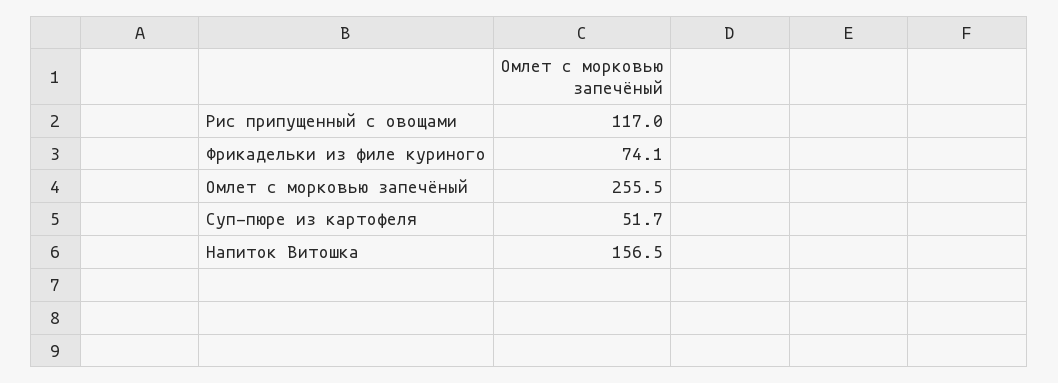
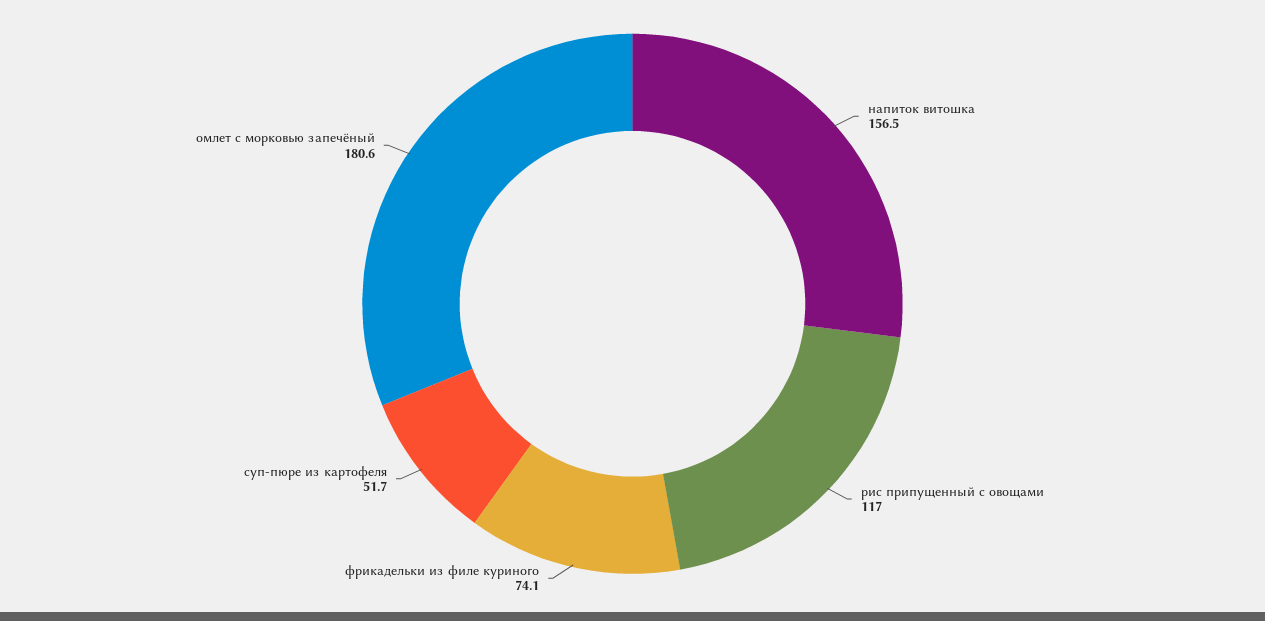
  {
    "Рис припущенный с овощами": 117,
    "Фрикадельки из филе куриного": 74.1,
-   "Омлет с морковью запечёный": 255.5,
+   "Омлет с морковью запечёный": 180.6,
    "Суп-пюре из картофеля": 51.7,
    "Напиток Витошка": 156.5
  }

